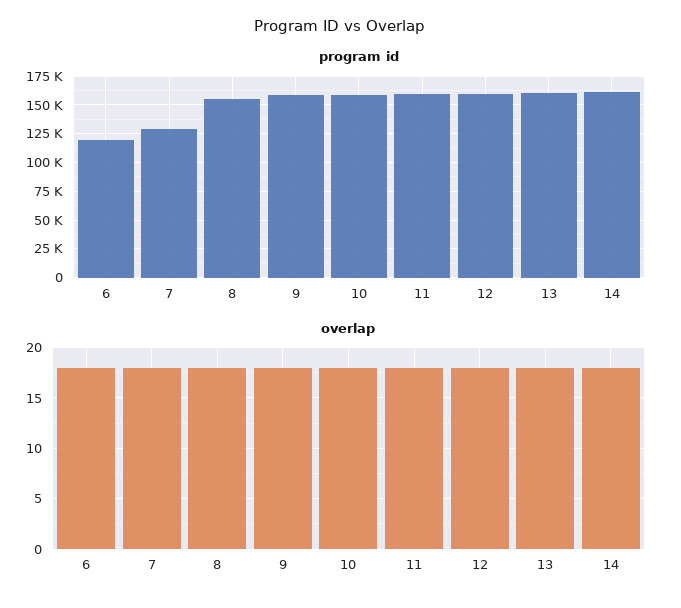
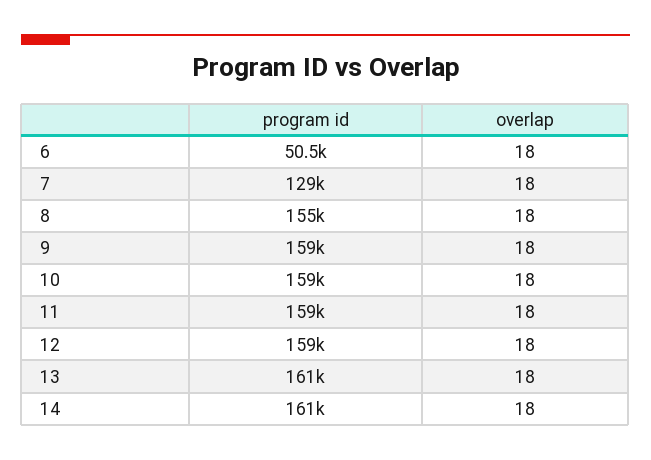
  {
    "program id": {
-     "6": 125000,
+     "6": 50500,
      "7": 129000,
      "8": 155000,
      "9": 159000,
      "10": 159000,
      "11": 159000,
      "12": 159000,
      "13": 161000,
      "14": 161000
    },
    "overlap": {
      "6": 18,
      "7": 18,
      "8": 18,
      "9": 18,
      "10": 18,
      "11": 18,
      "12": 18,
      "13": 18,
      "14": 18
    }
  }

